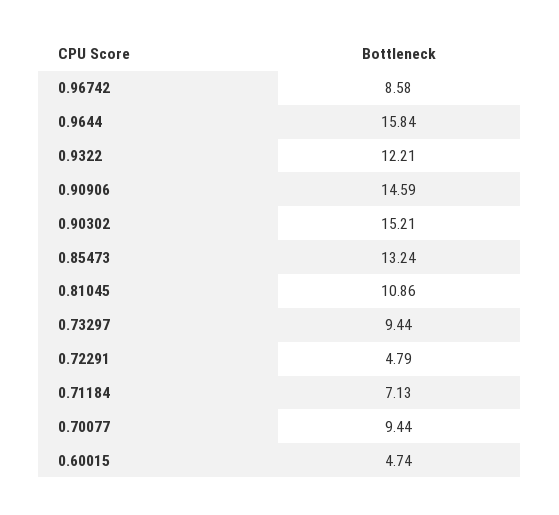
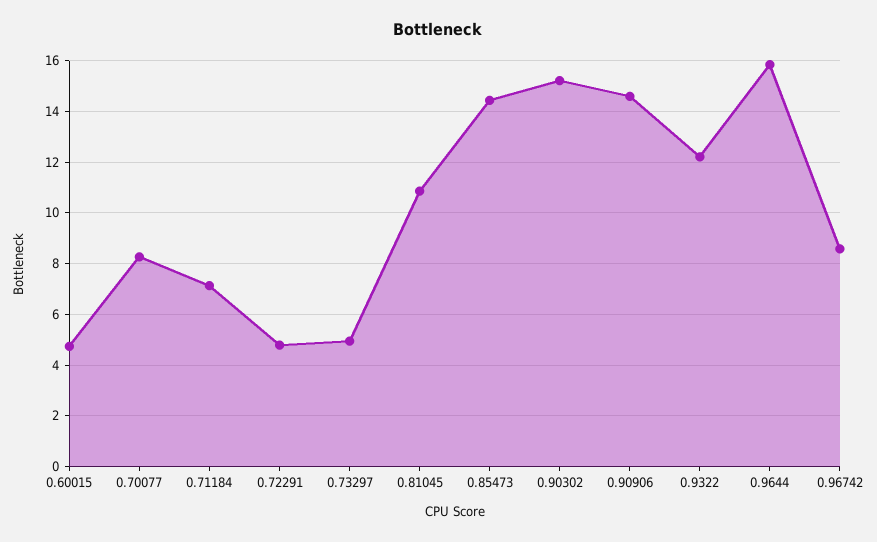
  {
    "0.96742": 8.58,
    "0.9644": 15.84,
    "0.9322": 12.21,
    "0.90906": 14.59,
    "0.90302": 15.21,
-   "0.85473": 13.24,
+   "0.85473": 14.5,
    "0.81045": 10.86,
-   "0.73297": 9.44,
+   "0.73297": 5,
    "0.72291": 4.79,
    "0.71184": 7.13,
-   "0.70077": 9.44,
+   "0.70077": 8.25,
    "0.60015": 4.74
  }

